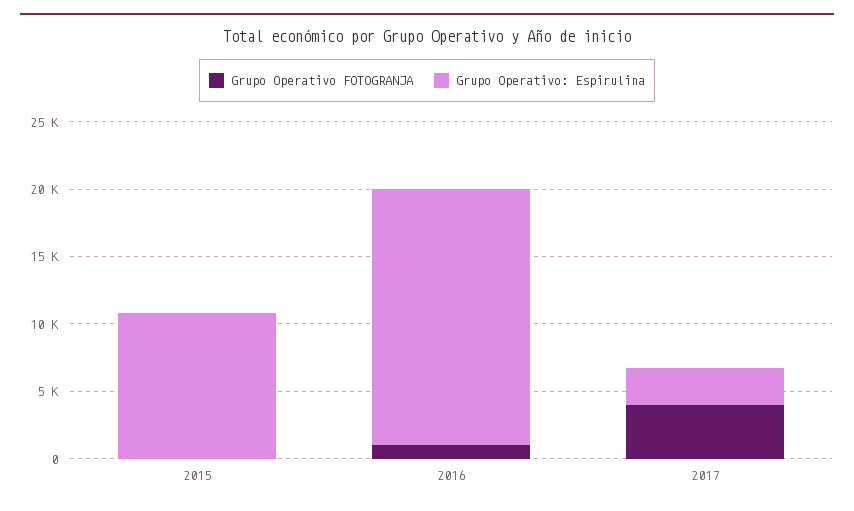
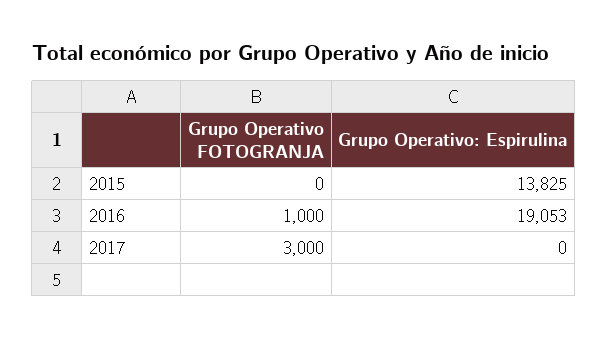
  {
    "Grupo Operativo FOTOGRANJA": {
      "2015": 0,
      "2016": 1000,
-     "2017": 4000
+     "2017": 3000
    },
    "Grupo Operativo: Espirulina": {
-     "2015": 11000,
+     "2015": 13825,
      "2016": 19053,
-     "2017": 3000
+     "2017": 0
    }
  }

